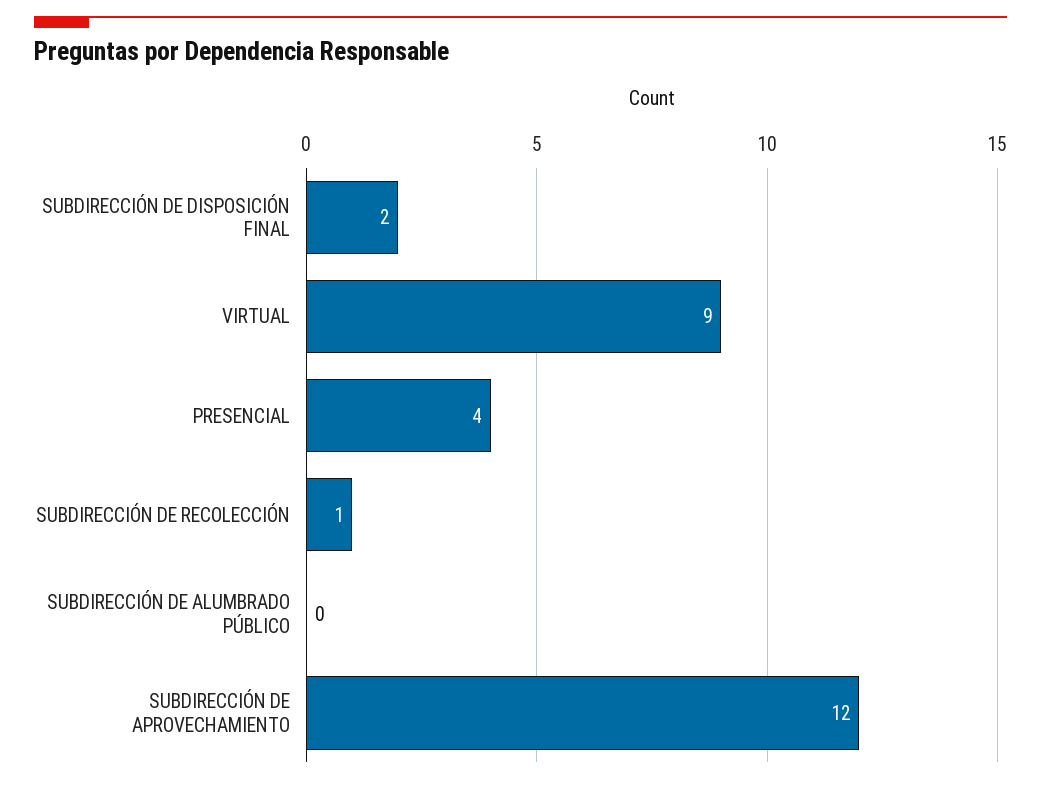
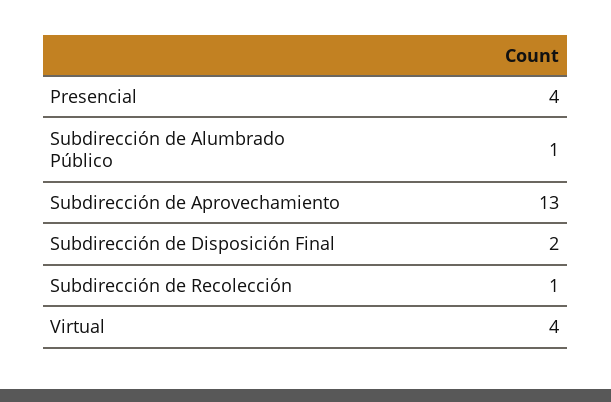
  {
    "SUBDIRECCIÓN DE DISPOSICIÓN FINAL": 2,
-   "VIRTUAL": 9,
+   "VIRTUAL": 4,
    "PRESENCIAL": 4,
    "SUBDIRECCIÓN DE RECOLECCIÓN": 1,
-   "SUBDIRECCIÓN DE ALUMBRADO PÚBLICO": 0,
+   "SUBDIRECCIÓN DE ALUMBRADO PÚBLICO": 1,
-   "SUBDIRECCIÓN DE APROVECHAMIENTO": 12
+   "SUBDIRECCIÓN DE APROVECHAMIENTO": 13
  }

